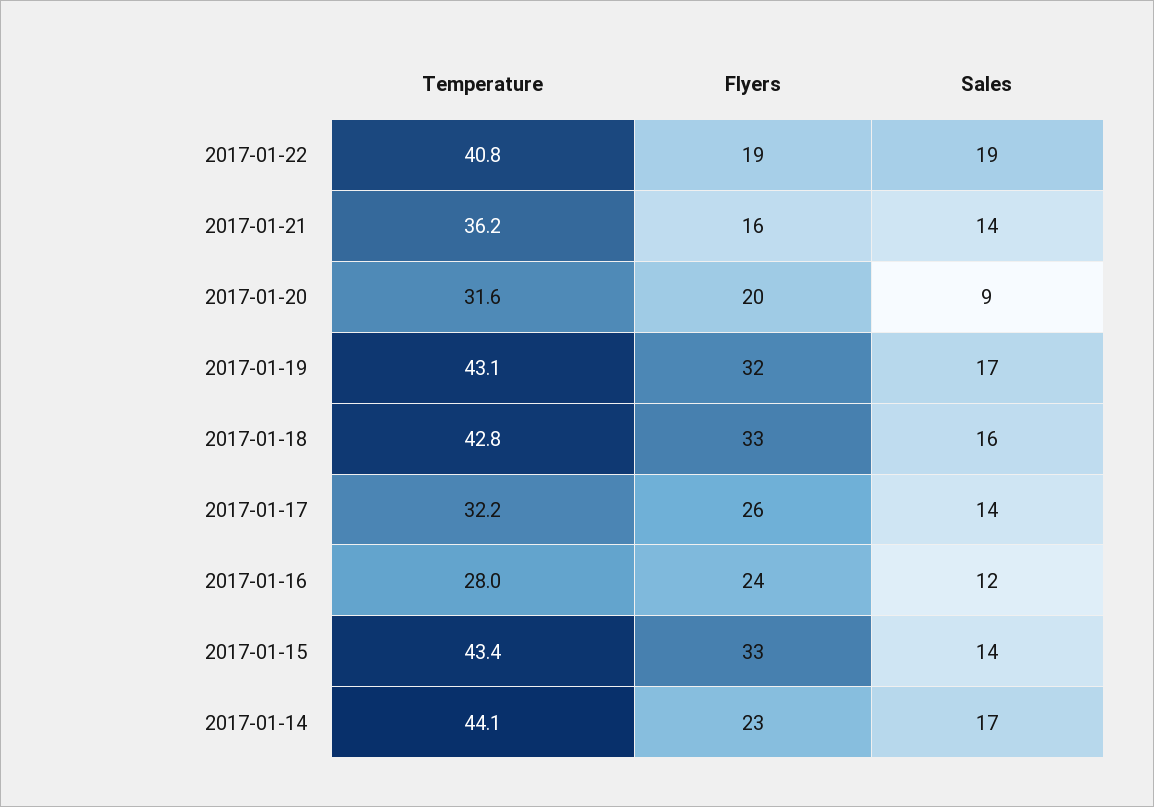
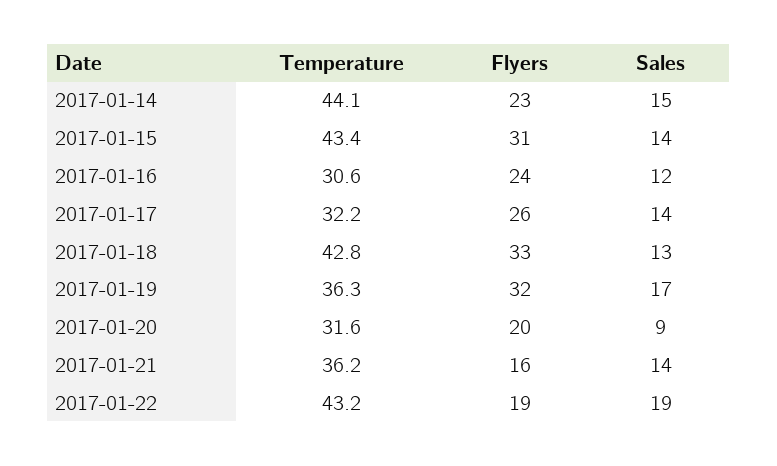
  {
    "Temperature": {
-     "2017-01-22": 40.8,
+     "2017-01-22": 43.2,
      "2017-01-21": 36.2,
      "2017-01-20": 31.6,
-     "2017-01-19": 43.1,
+     "2017-01-19": 36.3,
      "2017-01-18": 42.8,
      "2017-01-17": 32.2,
-     "2017-01-16": 28,
+     "2017-01-16": 30.6,
      "2017-01-15": 43.4,
      "2017-01-14": 44.1
    },
    "Flyers": {
      "2017-01-22": 19,
      "2017-01-21": 16,
      "2017-01-20": 20,
      "2017-01-19": 32,
      "2017-01-18": 33,
      "2017-01-17": 26,
      "2017-01-16": 24,
-     "2017-01-15": 33,
+     "2017-01-15": 31,
      "2017-01-14": 23
    },
    "Sales": {
      "2017-01-22": 19,
      "2017-01-21": 14,
      "2017-01-20": 9,
      "2017-01-19": 17,
-     "2017-01-18": 16,
+     "2017-01-18": 13,
      "2017-01-17": 14,
      "2017-01-16": 12,
      "2017-01-15": 14,
-     "2017-01-14": 17
+     "2017-01-14": 15
    }
  }

